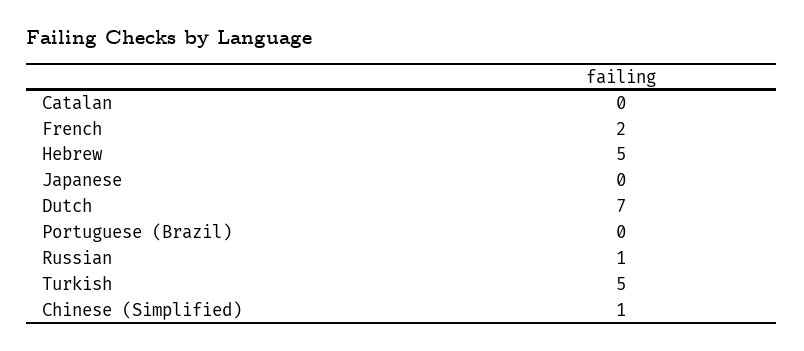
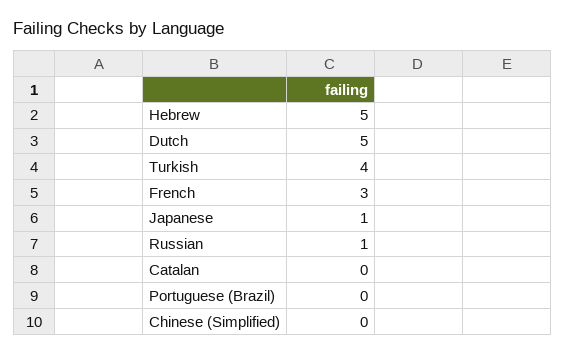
  {
    "Catalan": 0,
-   "French": 2,
+   "French": 3,
    "Hebrew": 5,
-   "Japanese": 0,
+   "Japanese": 1,
-   "Dutch": 7,
+   "Dutch": 5,
    "Portuguese (Brazil)": 0,
    "Russian": 1,
-   "Turkish": 5,
+   "Turkish": 4,
-   "Chinese (Simplified)": 1
+   "Chinese (Simplified)": 0
  }

